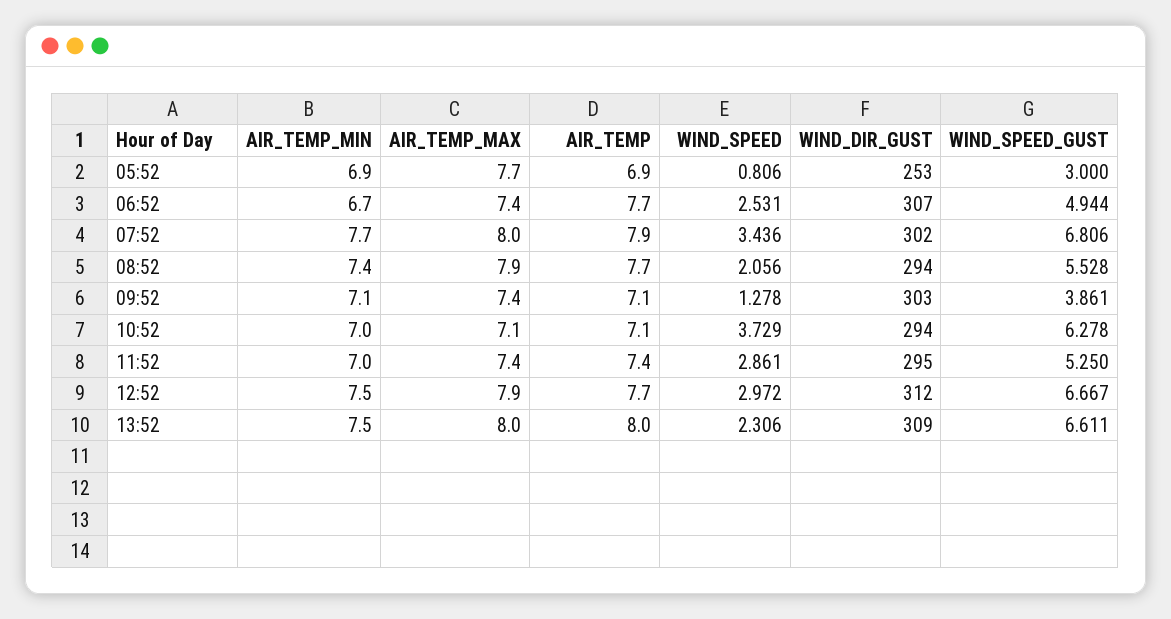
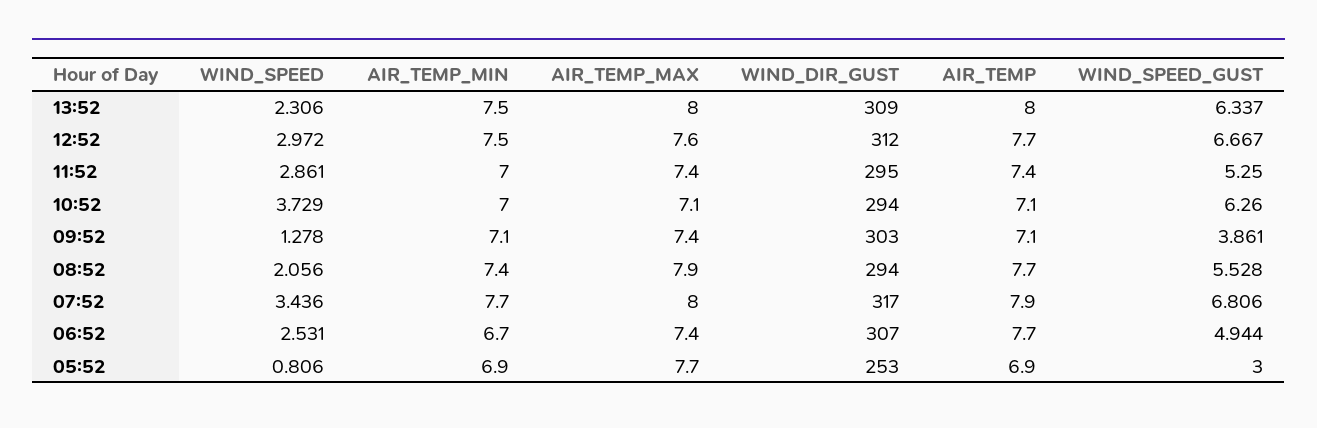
  {
    "AIR_TEMP_MIN": {
      "05:52": 6.9,
      "06:52": 6.7,
      "07:52": 7.7,
      "08:52": 7.4,
      "09:52": 7.1,
      "10:52": 7,
      "11:52": 7,
      "12:52": 7.5,
      "13:52": 7.5
    },
    "AIR_TEMP_MAX": {
      "05:52": 7.7,
      "06:52": 7.4,
      "07:52": 8,
      "08:52": 7.9,
      "09:52": 7.4,
      "10:52": 7.1,
      "11:52": 7.4,
-     "12:52": 7.9,
+     "12:52": 7.6,
      "13:52": 8
    },
    "AIR_TEMP": {
      "05:52": 6.9,
      "06:52": 7.7,
      "07:52": 7.9,
      "08:52": 7.7,
      "09:52": 7.1,
      "10:52": 7.1,
      "11:52": 7.4,
      "12:52": 7.7,
      "13:52": 8
    },
    "WIND_SPEED": {
      "05:52": 0.806,
      "06:52": 2.531,
      "07:52": 3.436,
      "08:52": 2.056,
      "09:52": 1.278,
      "10:52": 3.729,
      "11:52": 2.861,
      "12:52": 2.972,
      "13:52": 2.306
    },
    "WIND_DIR_GUST": {
      "05:52": 253,
      "06:52": 307,
-     "07:52": 302,
+     "07:52": 317,
      "08:52": 294,
      "09:52": 303,
      "10:52": 294,
      "11:52": 295,
      "12:52": 312,
      "13:52": 309
    },
    "WIND_SPEED_GUST": {
      "05:52": 3,
      "06:52": 4.944,
      "07:52": 6.806,
      "08:52": 5.528,
      "09:52": 3.861,
-     "10:52": 6.278,
+     "10:52": 6.26,
      "11:52": 5.25,
      "12:52": 6.667,
-     "13:52": 6.611
+     "13:52": 6.337
    }
  }

